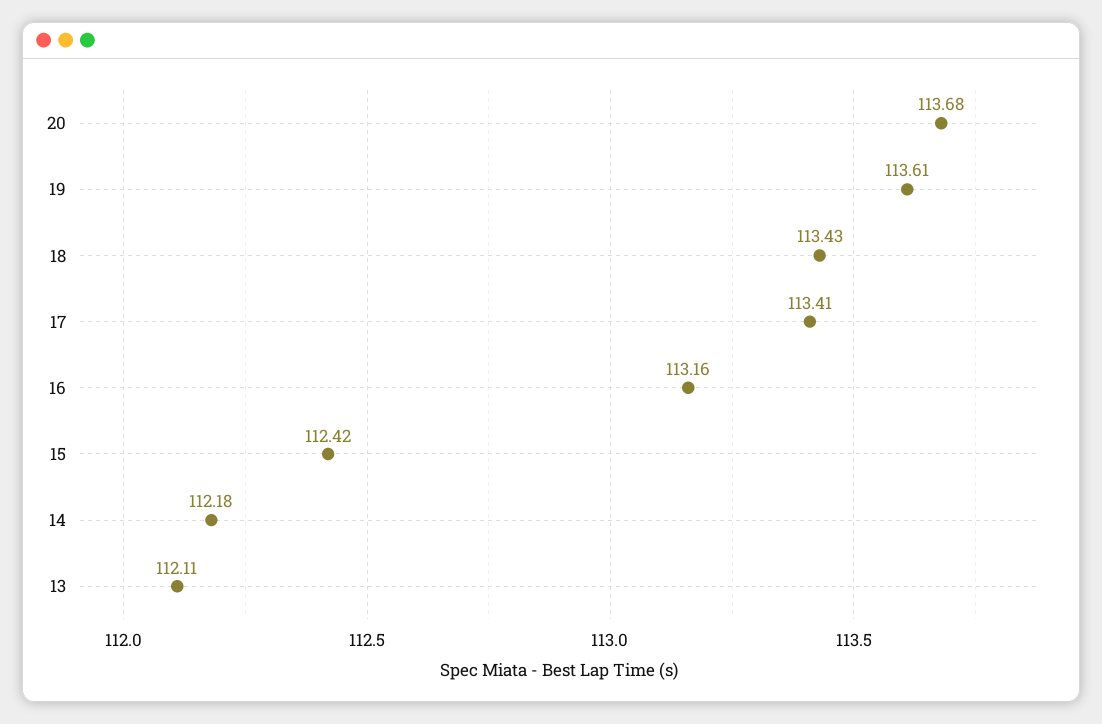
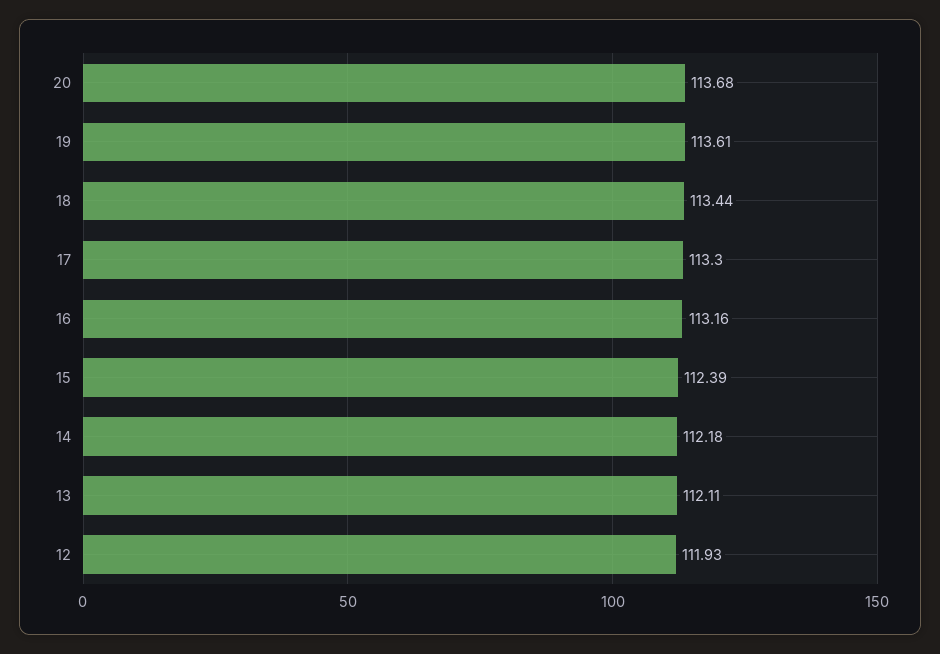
  {
    "20": 113.68,
    "19": 113.61,
-   "18": 113.43,
+   "18": 113.44,
-   "17": 113.41,
+   "17": 113.3,
    "16": 113.16,
-   "15": 112.42,
+   "15": 112.39,
    "14": 112.18,
-   "13": 112.11
+   "13": 112.11,
+   "12": 111.93
  }

